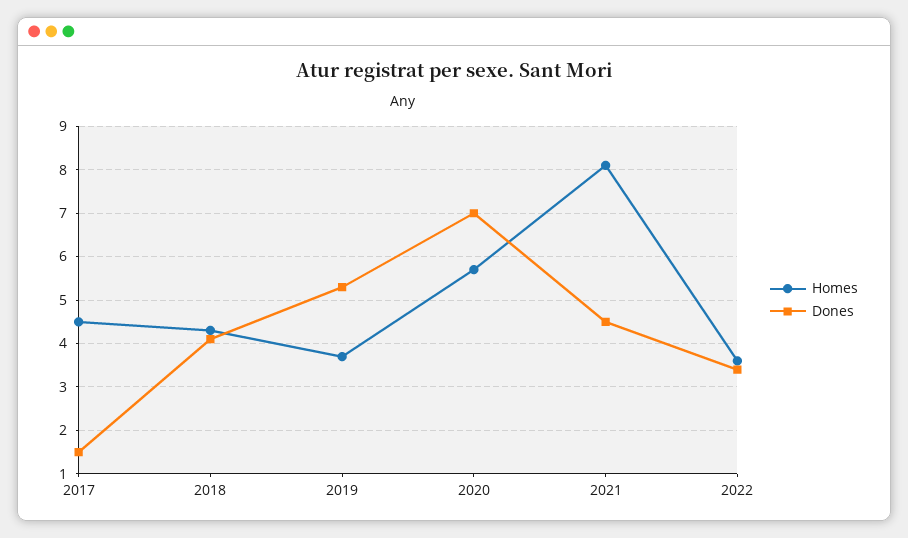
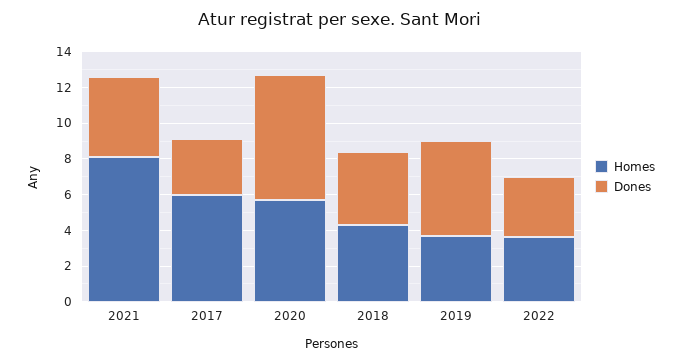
  {
    "Homes": {
-     "2017": 4.5,
+     "2017": 6,
      "2018": 4.5,
      "2019": 3.5,
      "2020": 5.5,
      "2021": 8,
      "2022": 3.5
    },
    "Dones": {
-     "2017": 1.5,
+     "2017": 3,
      "2018": 4,
      "2019": 5.5,
      "2020": 7,
      "2021": 4.5,
      "2022": 3.5
    }
  }

